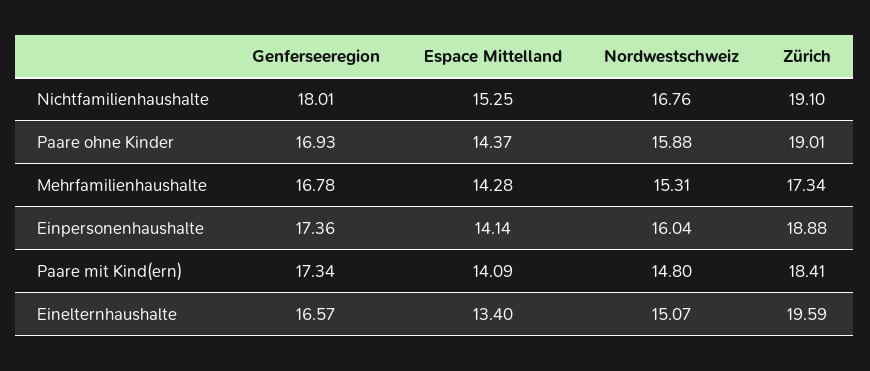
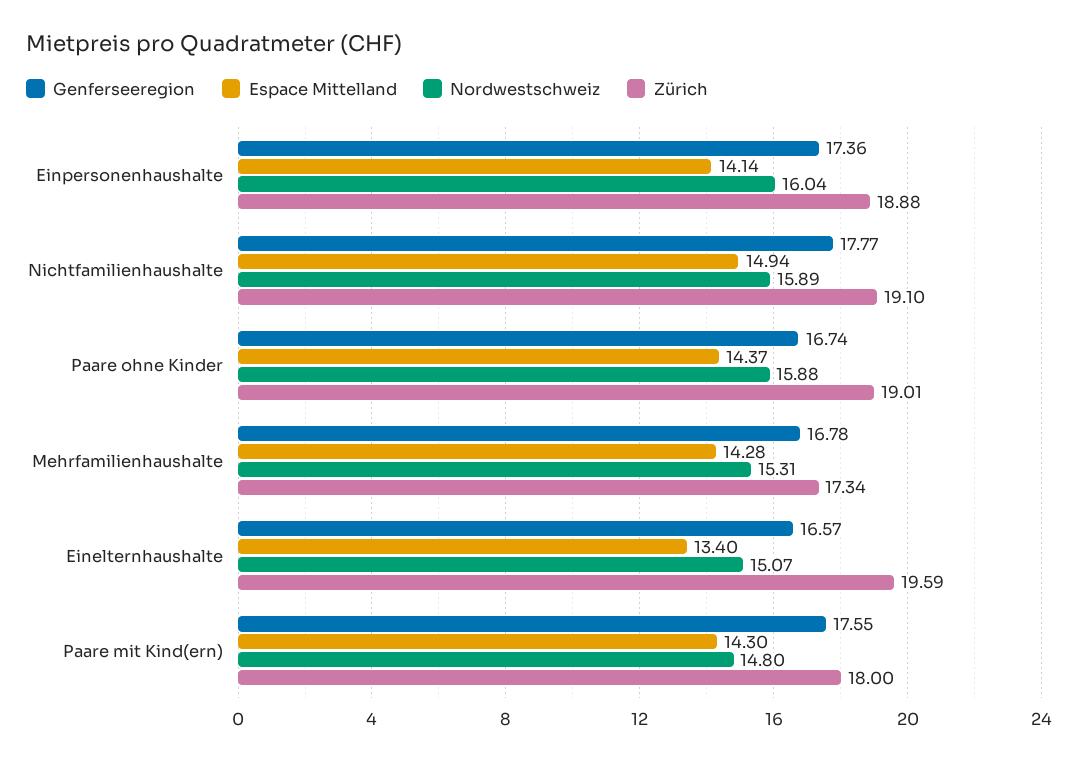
  {
    "Genferseeregion": {
-     "Nichtfamilienhaushalte": 18.01,
+     "Nichtfamilienhaushalte": 17.77,
-     "Paare ohne Kinder": 16.93,
+     "Paare ohne Kinder": 16.74,
      "Mehrfamilienhaushalte": 16.78,
      "Einpersonenhaushalte": 17.36,
-     "Paare mit Kind(ern)": 17.34,
+     "Paare mit Kind(ern)": 17.55,
      "Einelternhaushalte": 16.57
    },
    "Espace Mittelland": {
-     "Nichtfamilienhaushalte": 15.25,
+     "Nichtfamilienhaushalte": 14.94,
      "Paare ohne Kinder": 14.37,
      "Mehrfamilienhaushalte": 14.28,
      "Einpersonenhaushalte": 14.14,
-     "Paare mit Kind(ern)": 14.09,
+     "Paare mit Kind(ern)": 14.3,
      "Einelternhaushalte": 13.4
    },
    "Nordwestschweiz": {
-     "Nichtfamilienhaushalte": 16.76,
+     "Nichtfamilienhaushalte": 15.89,
      "Paare ohne Kinder": 15.88,
      "Mehrfamilienhaushalte": 15.31,
      "Einpersonenhaushalte": 16.04,
      "Paare mit Kind(ern)": 14.8,
      "Einelternhaushalte": 15.07
    },
    "Zürich": {
      "Nichtfamilienhaushalte": 19.1,
      "Paare ohne Kinder": 19.01,
      "Mehrfamilienhaushalte": 17.34,
      "Einpersonenhaushalte": 18.88,
-     "Paare mit Kind(ern)": 18.41,
+     "Paare mit Kind(ern)": 18,
      "Einelternhaushalte": 19.59
    }
  }

